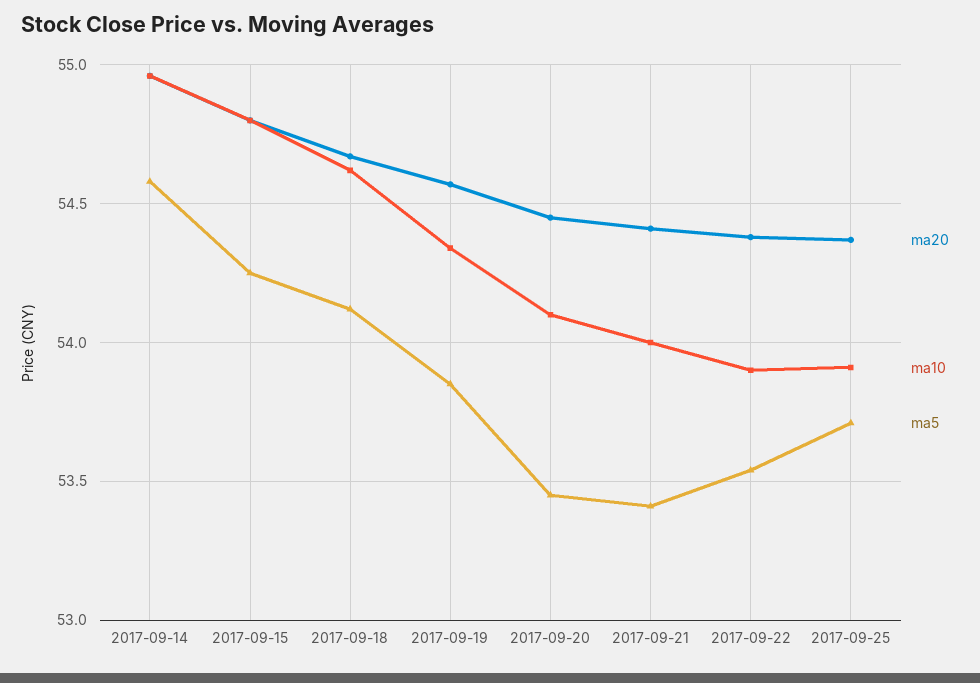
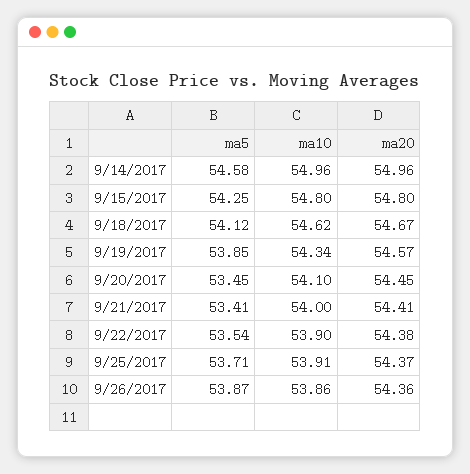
  {
    "ma20": {
      "2017-09-14": 54.96,
      "2017-09-15": 54.8,
      "2017-09-18": 54.67,
      "2017-09-19": 54.57,
      "2017-09-20": 54.45,
      "2017-09-21": 54.41,
      "2017-09-22": 54.38,
-     "2017-09-25": 54.37
+     "2017-09-25": 54.37,
+     "9/26/2017": 54.36
    },
    "ma10": {
      "2017-09-14": 54.96,
      "2017-09-15": 54.8,
      "2017-09-18": 54.62,
      "2017-09-19": 54.34,
      "2017-09-20": 54.1,
      "2017-09-21": 54,
      "2017-09-22": 53.9,
-     "2017-09-25": 53.91
+     "2017-09-25": 53.91,
+     "9/26/2017": 53.86
    },
    "ma5": {
      "2017-09-14": 54.58,
      "2017-09-15": 54.25,
      "2017-09-18": 54.12,
      "2017-09-19": 53.85,
      "2017-09-20": 53.45,
      "2017-09-21": 53.41,
      "2017-09-22": 53.54,
-     "2017-09-25": 53.71
+     "2017-09-25": 53.71,
+     "9/26/2017": 53.87
    }
  }

